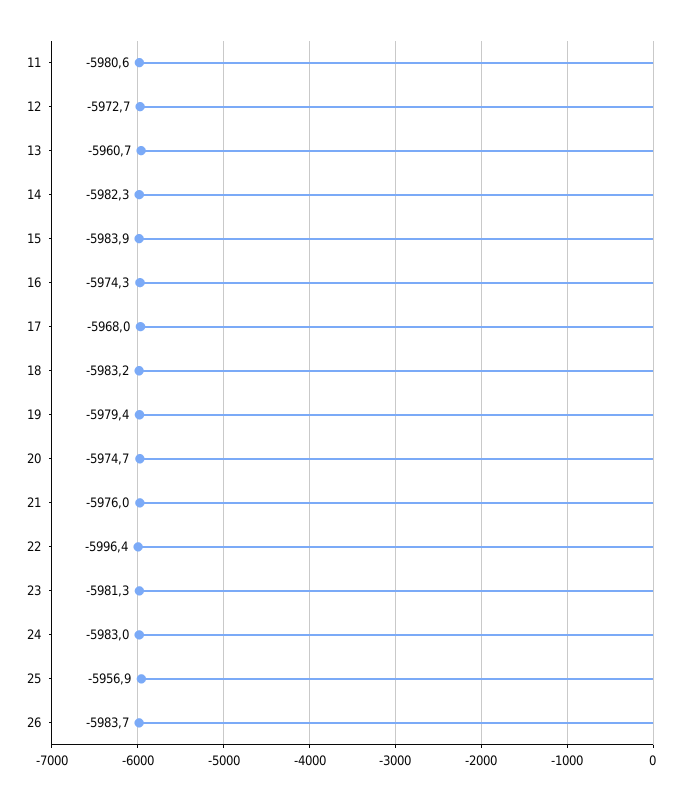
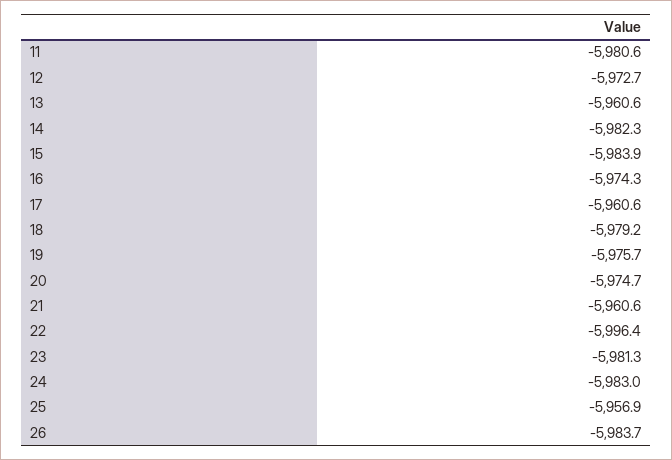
  {
    "11": -5980.6,
    "12": -5972.7,
-   "13": -5960.7,
+   "13": -5960.6,
    "14": -5982.3,
    "15": -5983.9,
    "16": -5974.3,
-   "17": -5968,
+   "17": -5960.6,
-   "18": -5983.2,
+   "18": -5979.2,
-   "19": -5979.4,
+   "19": -5975.7,
    "20": -5974.7,
-   "21": -5976,
+   "21": -5960.6,
    "22": -5996.4,
    "23": -5981.3,
    "24": -5983,
    "25": -5956.9,
    "26": -5983.7
  }

